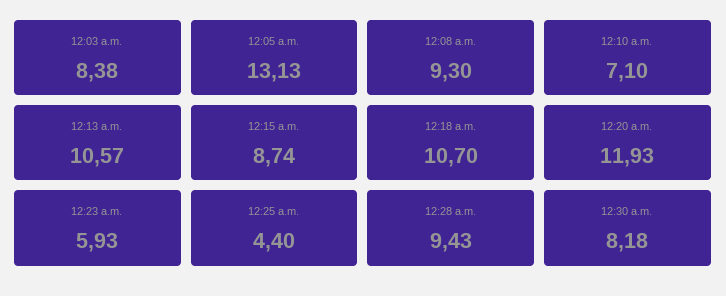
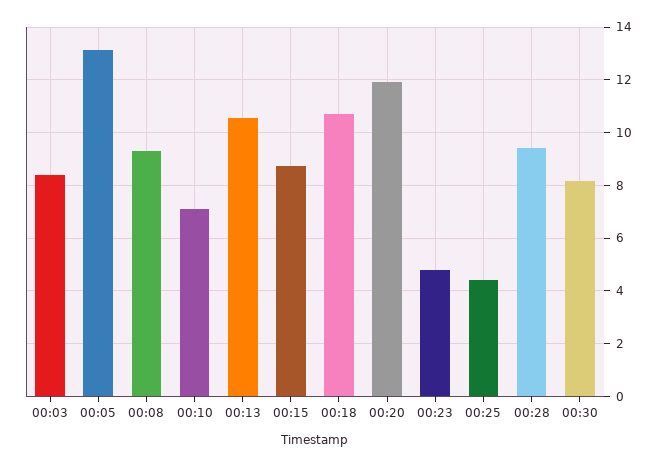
  {
    "12:03 a.m.": 8.38,
    "12:05 a.m.": 13.13,
    "12:08 a.m.": 9.3,
    "12:10 a.m.": 7.1,
    "12:13 a.m.": 10.57,
    "12:15 a.m.": 8.74,
    "12:18 a.m.": 10.7,
    "12:20 a.m.": 11.93,
-   "12:23 a.m.": 5.93,
+   "12:23 a.m.": 4.75,
    "12:25 a.m.": 4.4,
    "12:28 a.m.": 9.43,
    "12:30 a.m.": 8.18
  }

